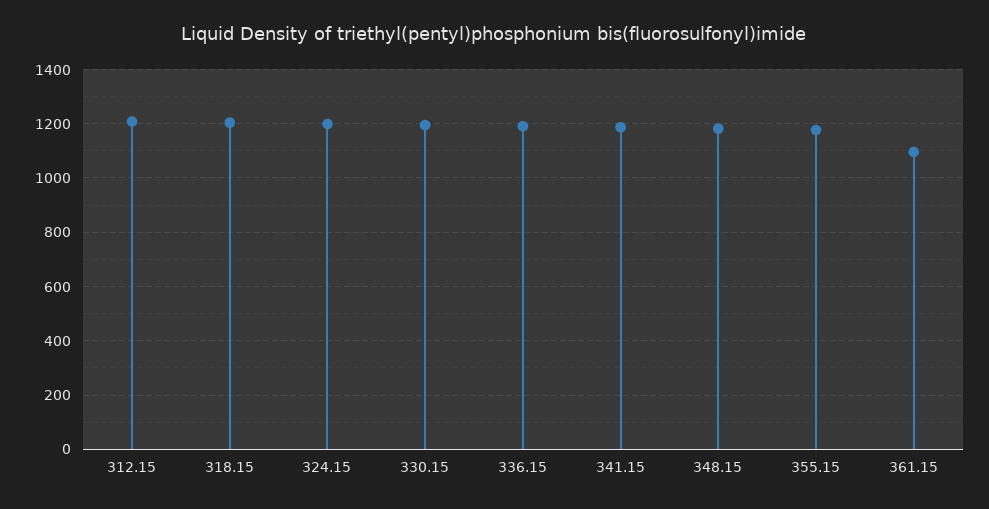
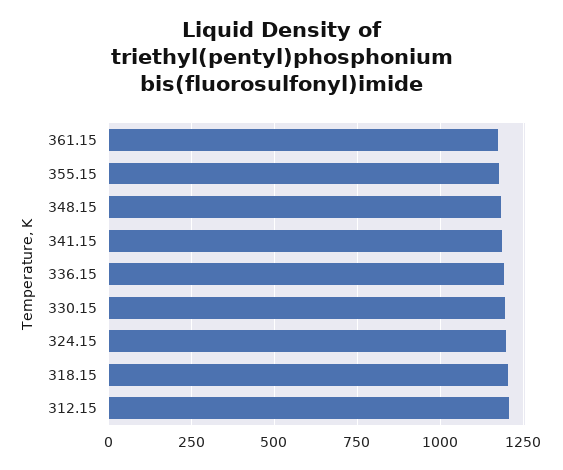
  {
    "312.15": 1200,
    "318.15": 1200,
    "324.15": 1200,
    "330.15": 1200,
    "336.15": 1200,
    "341.15": 1175,
    "348.15": 1175,
    "355.15": 1175,
-   "361.15": 1100
+   "361.15": 1175
  }

